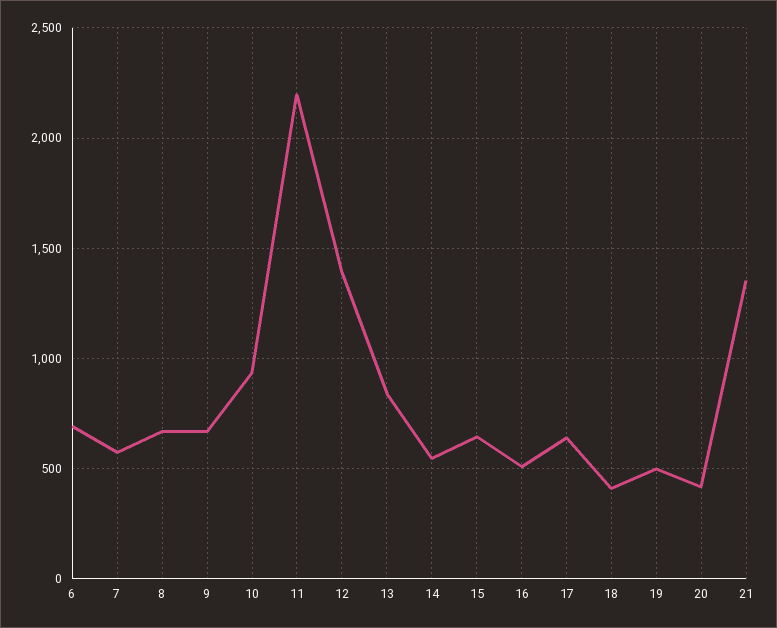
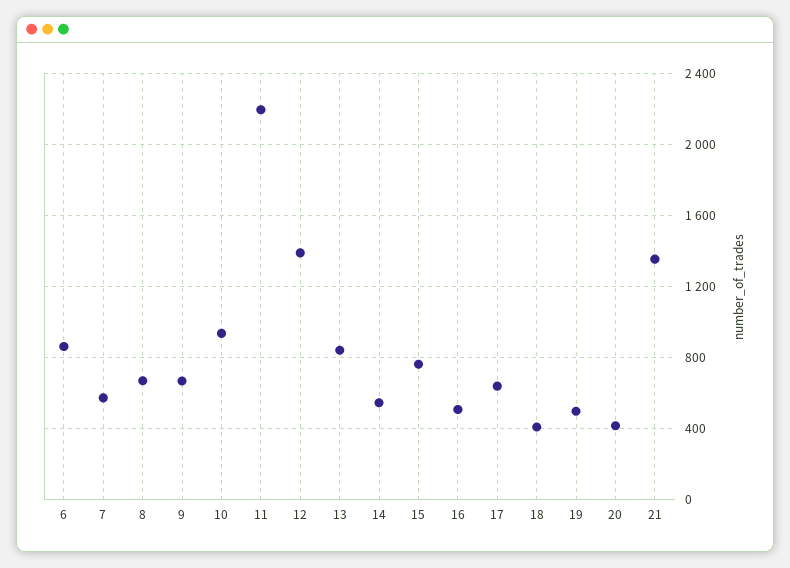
  {
-   "6": 700,
+   "6": 850,
    "7": 550,
    "8": 650,
    "9": 650,
    "10": 950,
    "11": 2200,
    "12": 1400,
    "13": 850,
    "14": 550,
-   "15": 650,
+   "15": 750,
    "16": 500,
    "17": 650,
    "18": 400,
    "19": 500,
    "20": 400,
    "21": 1350
  }

